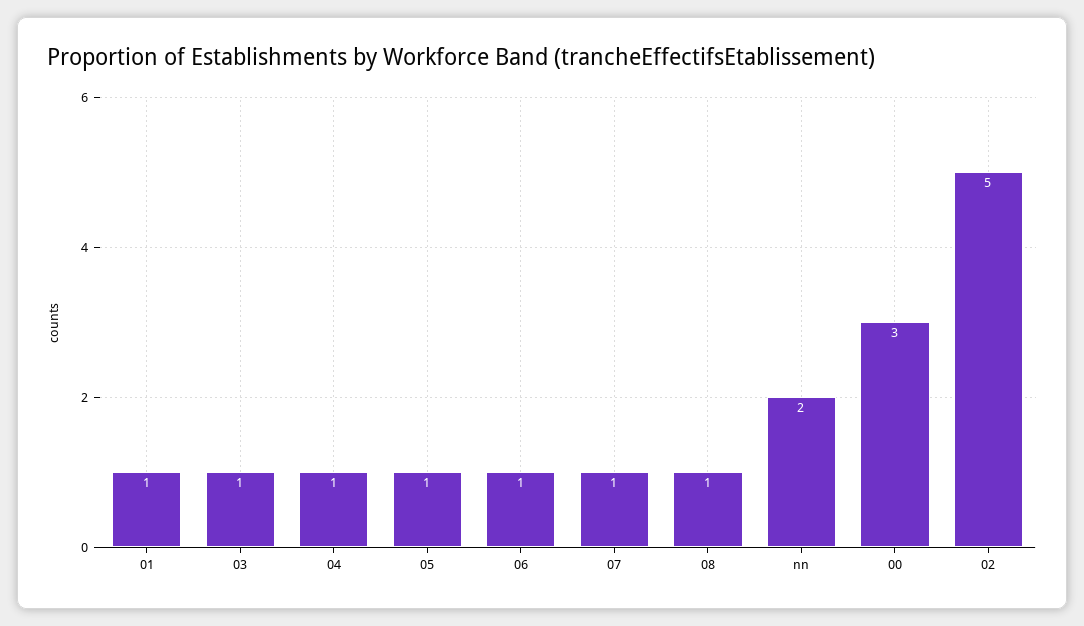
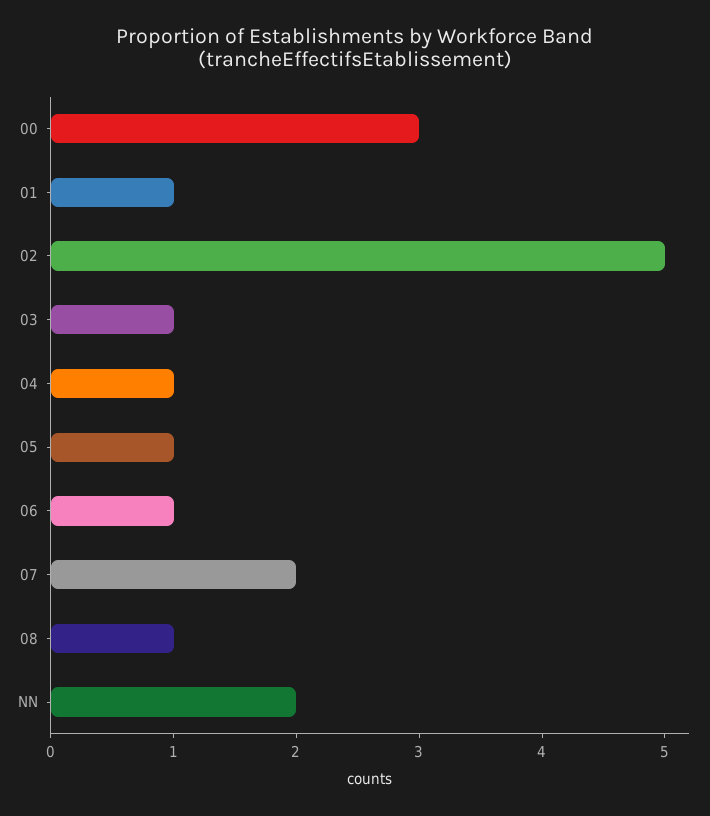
  {
    "01": 1,
    "03": 1,
    "04": 1,
    "05": 1,
    "06": 1,
-   "07": 1,
+   "07": 2,
    "08": 1,
    "nn": 2,
    "00": 3,
    "02": 5
  }

